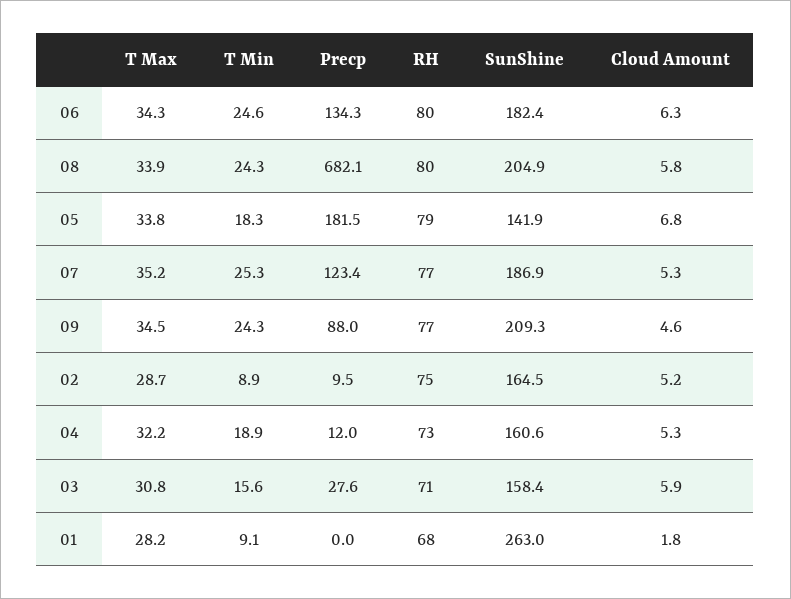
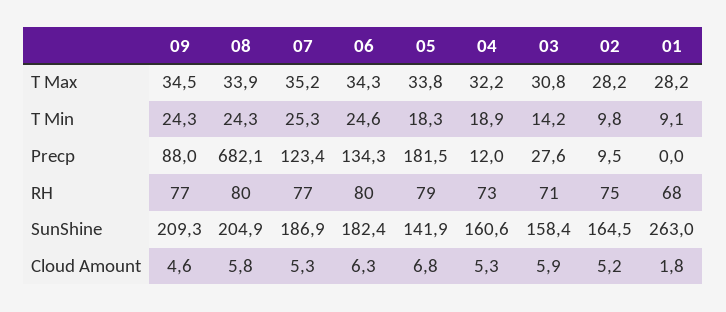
  {
    "T Max": {
      "06": 34.3,
      "08": 33.9,
      "05": 33.8,
      "07": 35.2,
      "09": 34.5,
-     "02": 28.7,
+     "02": 28.2,
      "04": 32.2,
      "03": 30.8,
      "01": 28.2
    },
    "T Min": {
      "06": 24.6,
      "08": 24.3,
      "05": 18.3,
      "07": 25.3,
      "09": 24.3,
-     "02": 8.9,
+     "02": 9.8,
      "04": 18.9,
-     "03": 15.6,
+     "03": 14.2,
      "01": 9.1
    },
    "Precp": {
      "06": 134.3,
      "08": 682.1,
      "05": 181.5,
      "07": 123.4,
      "09": 88,
      "02": 9.5,
      "04": 12,
      "03": 27.6,
      "01": 0
    },
    "RH": {
      "06": 80,
      "08": 80,
      "05": 79,
      "07": 77,
      "09": 77,
      "02": 75,
      "04": 73,
      "03": 71,
      "01": 68
    },
    "SunShine": {
      "06": 182.4,
      "08": 204.9,
      "05": 141.9,
      "07": 186.9,
      "09": 209.3,
      "02": 164.5,
      "04": 160.6,
      "03": 158.4,
      "01": 263
    },
    "Cloud Amount": {
      "06": 6.3,
      "08": 5.8,
      "05": 6.8,
      "07": 5.3,
      "09": 4.6,
      "02": 5.2,
      "04": 5.3,
      "03": 5.9,
      "01": 1.8
    }
  }

